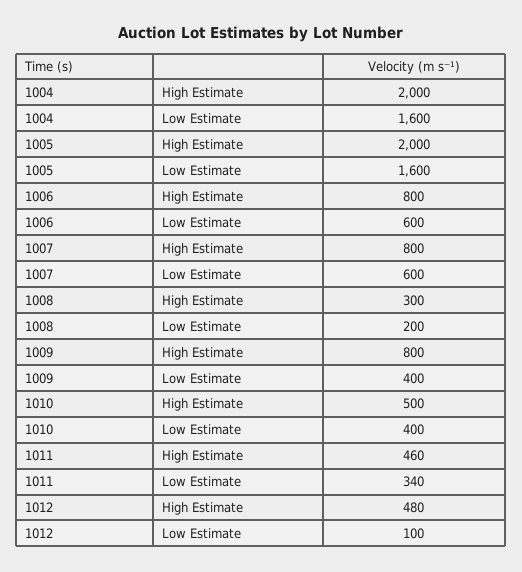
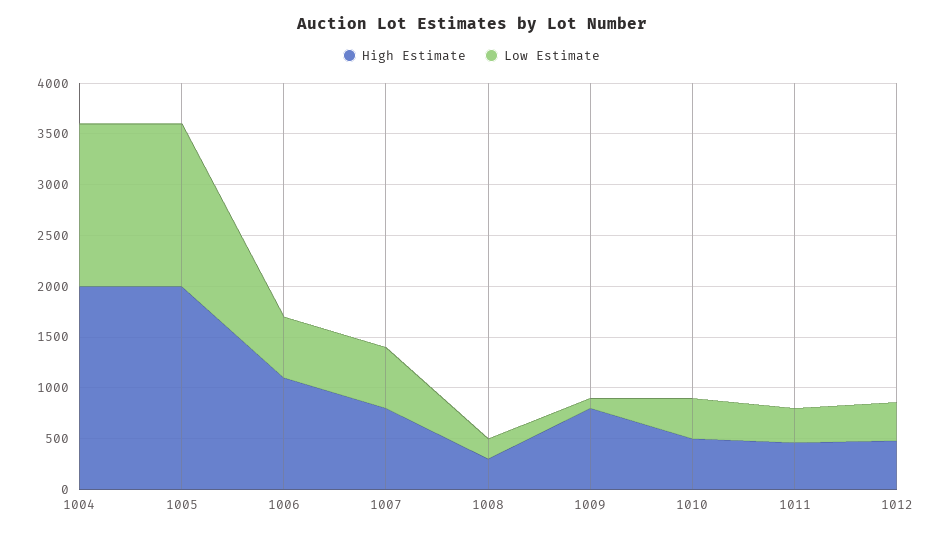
  {
    "High Estimate": {
      "1004": 2000,
      "1005": 2000,
-     "1006": 800,
+     "1006": 1100,
      "1007": 800,
      "1008": 300,
      "1009": 800,
      "1010": 500,
      "1011": 460,
      "1012": 480
    },
    "Low Estimate": {
      "1004": 1600,
      "1005": 1600,
      "1006": 600,
      "1007": 600,
      "1008": 200,
-     "1009": 400,
+     "1009": 100,
      "1010": 400,
      "1011": 340,
-     "1012": 100
+     "1012": 400
    }
  }

